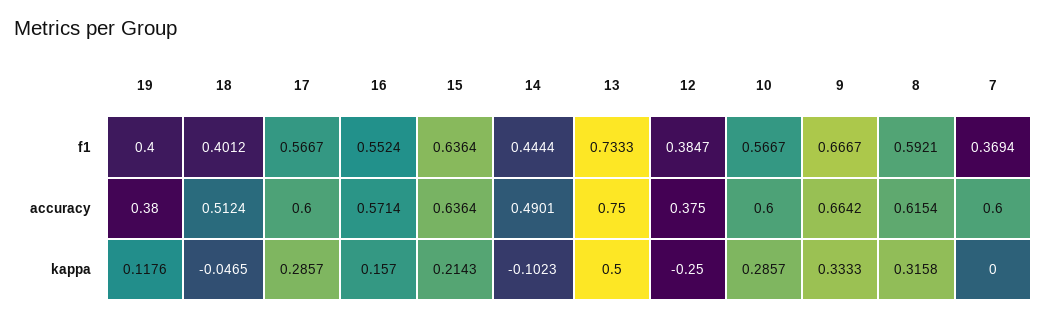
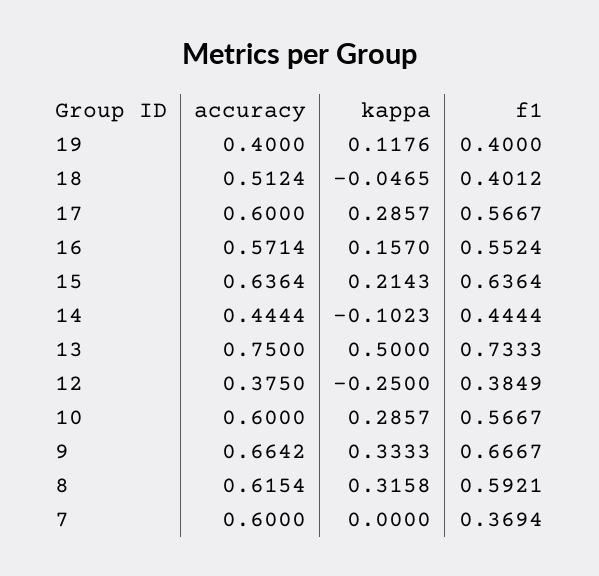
  {
    "19": {
      "f1": 0.4,
-     "accuracy": 0.38,
+     "accuracy": 0.4,
      "kappa": 0.1176
    },
    "18": {
      "f1": 0.4012,
      "accuracy": 0.5124,
      "kappa": -0.0465
    },
    "17": {
      "f1": 0.5667,
      "accuracy": 0.6,
      "kappa": 0.2857
    },
    "16": {
      "f1": 0.5524,
      "accuracy": 0.5714,
      "kappa": 0.157
    },
    "15": {
      "f1": 0.6364,
      "accuracy": 0.6364,
      "kappa": 0.2143
    },
    "14": {
      "f1": 0.4444,
-     "accuracy": 0.4901,
+     "accuracy": 0.4444,
      "kappa": -0.1023
    },
    "13": {
      "f1": 0.7333,
      "accuracy": 0.75,
      "kappa": 0.5
    },
    "12": {
-     "f1": 0.3847,
+     "f1": 0.3849,
      "accuracy": 0.375,
      "kappa": -0.25
    },
    "10": {
      "f1": 0.5667,
      "accuracy": 0.6,
      "kappa": 0.2857
    },
    "9": {
      "f1": 0.6667,
      "accuracy": 0.6642,
      "kappa": 0.3333
    },
    "8": {
      "f1": 0.5921,
      "accuracy": 0.6154,
      "kappa": 0.3158
    },
    "7": {
      "f1": 0.3694,
      "accuracy": 0.6,
      "kappa": 0
    }
  }

